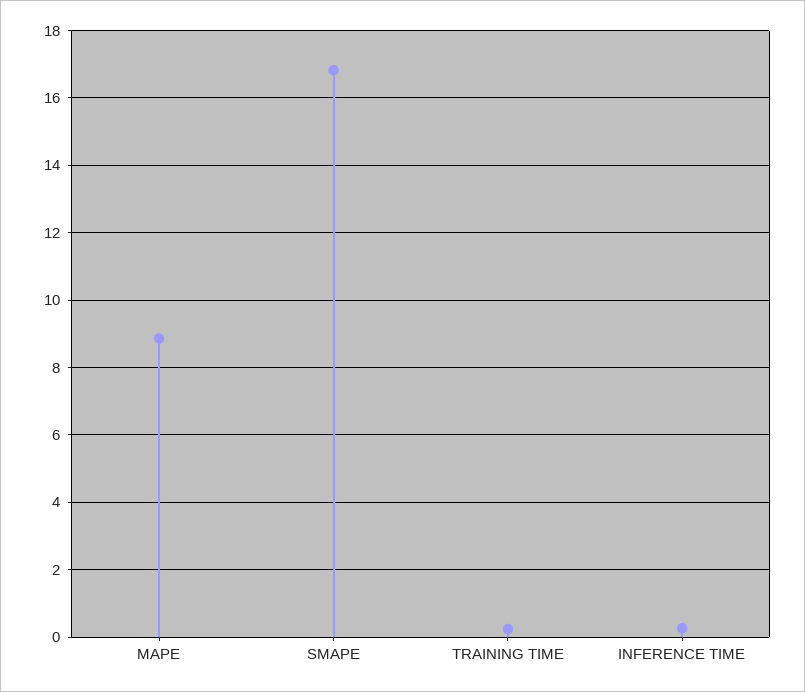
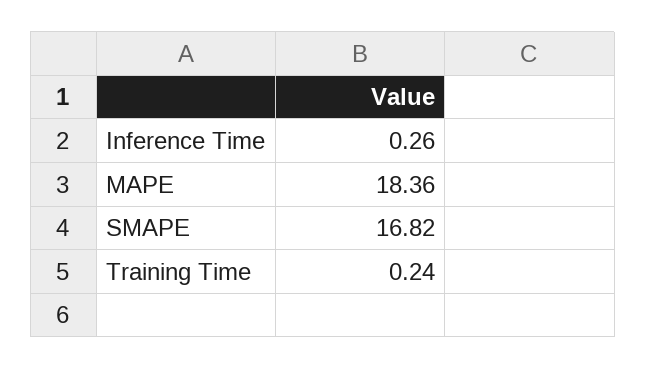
  {
-   "MAPE": 8.8,
+   "MAPE": 18.36,
    "SMAPE": 16.82,
    "TRAINING TIME": 0.24,
    "INFERENCE TIME": 0.26
  }

